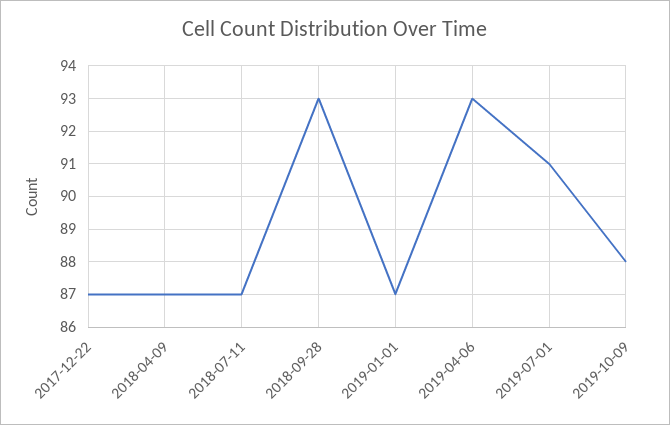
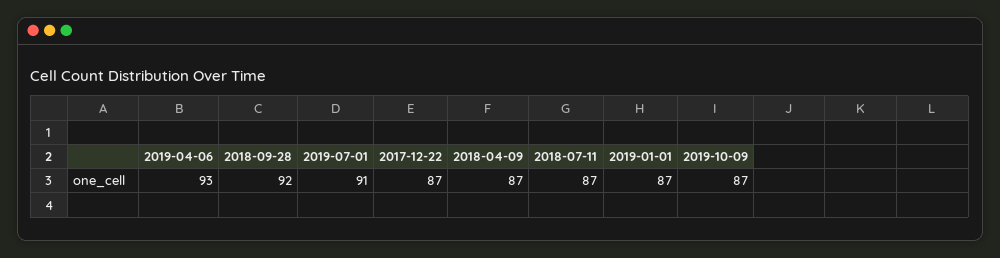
  {
    "2017-12-22": 87,
    "2018-04-09": 87,
    "2018-07-11": 87,
-   "2018-09-28": 93,
+   "2018-09-28": 92,
    "2019-01-01": 87,
    "2019-04-06": 93,
    "2019-07-01": 91,
-   "2019-10-09": 88
+   "2019-10-09": 87
  }

